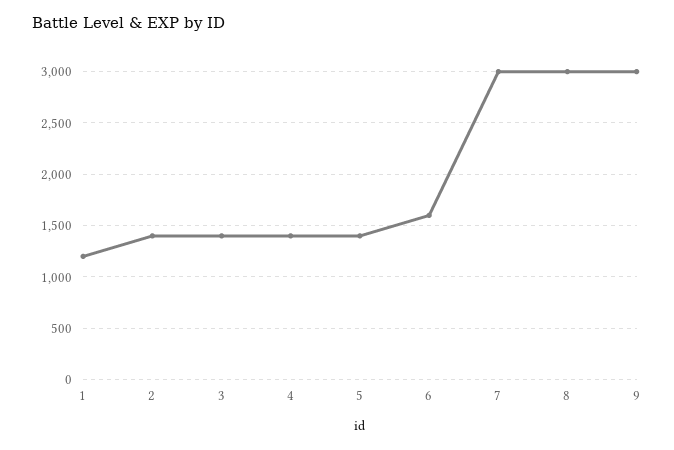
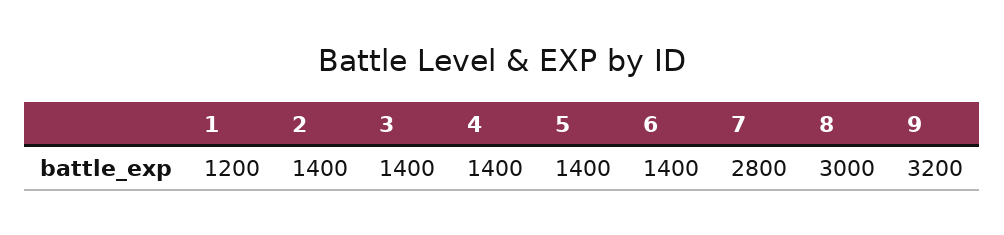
  {
    "1": 1200,
    "2": 1400,
    "3": 1400,
    "4": 1400,
    "5": 1400,
-   "6": 1600,
+   "6": 1400,
-   "7": 3000,
+   "7": 2800,
    "8": 3000,
-   "9": 3000
+   "9": 3200
  }

